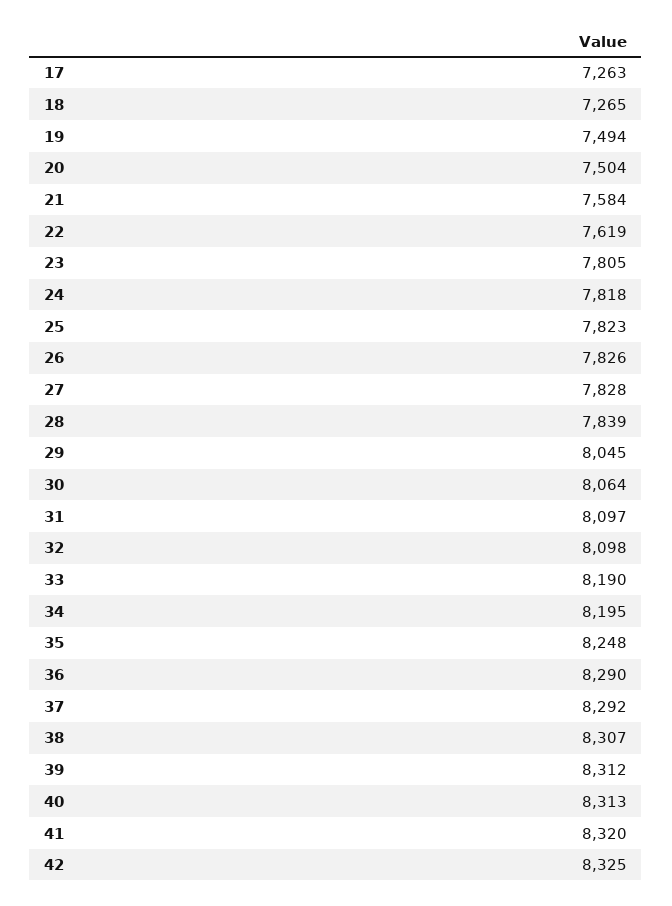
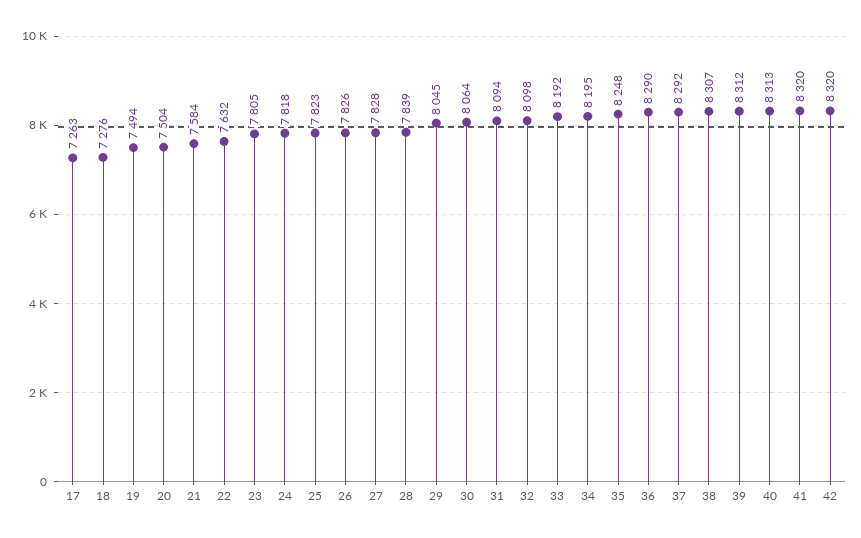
  {
    "17": 7263,
-   "18": 7265,
+   "18": 7276,
    "19": 7494,
    "20": 7504,
    "21": 7584,
-   "22": 7619,
+   "22": 7632,
    "23": 7805,
    "24": 7818,
    "25": 7823,
    "26": 7826,
    "27": 7828,
    "28": 7839,
    "29": 8045,
    "30": 8064,
-   "31": 8097,
+   "31": 8094,
    "32": 8098,
-   "33": 8190,
+   "33": 8192,
    "34": 8195,
    "35": 8248,
    "36": 8290,
    "37": 8292,
    "38": 8307,
    "39": 8312,
    "40": 8313,
    "41": 8320,
-   "42": 8325
+   "42": 8320
  }

